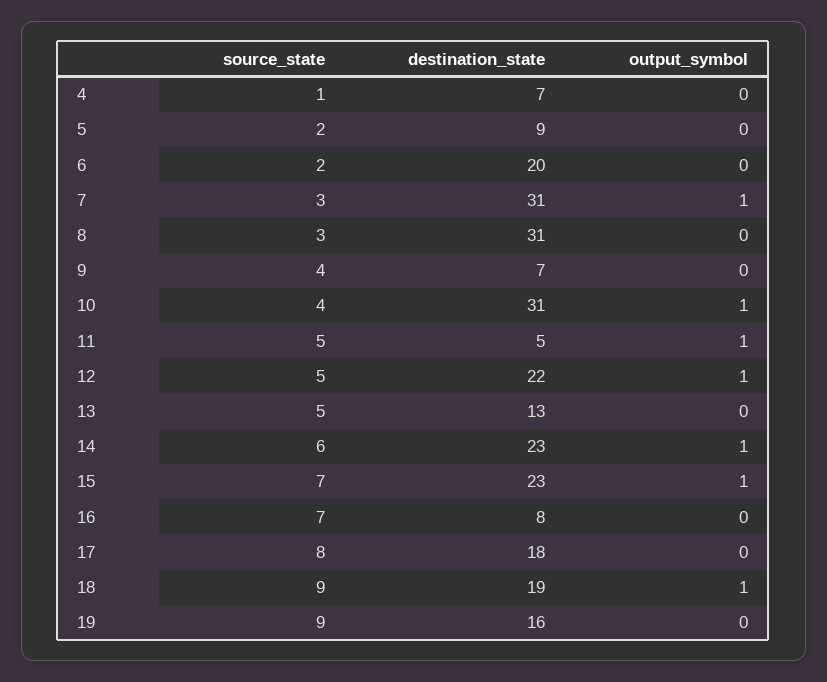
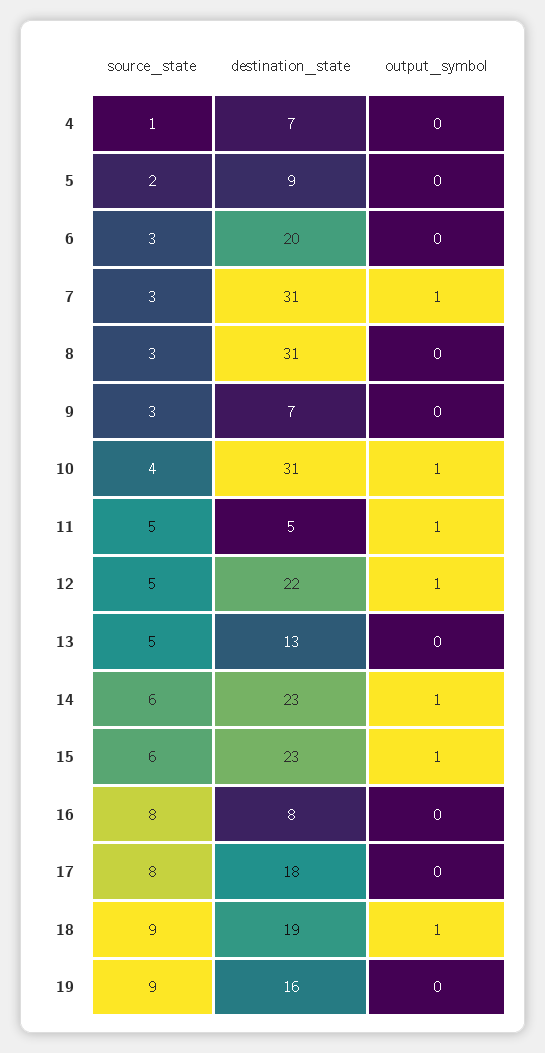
  {
    "source_state": {
      "4": 1,
      "5": 2,
-     "6": 2,
+     "6": 3,
      "7": 3,
      "8": 3,
-     "9": 4,
+     "9": 3,
      "10": 4,
      "11": 5,
      "12": 5,
      "13": 5,
      "14": 6,
-     "15": 7,
+     "15": 6,
-     "16": 7,
+     "16": 8,
      "17": 8,
      "18": 9,
      "19": 9
    },
    "destination_state": {
      "4": 7,
      "5": 9,
      "6": 20,
      "7": 31,
      "8": 31,
      "9": 7,
      "10": 31,
      "11": 5,
      "12": 22,
      "13": 13,
      "14": 23,
      "15": 23,
      "16": 8,
      "17": 18,
      "18": 19,
      "19": 16
    },
    "output_symbol": {
      "4": 0,
      "5": 0,
      "6": 0,
      "7": 1,
      "8": 0,
      "9": 0,
      "10": 1,
      "11": 1,
      "12": 1,
      "13": 0,
      "14": 1,
      "15": 1,
      "16": 0,
      "17": 0,
      "18": 1,
      "19": 0
    }
  }

